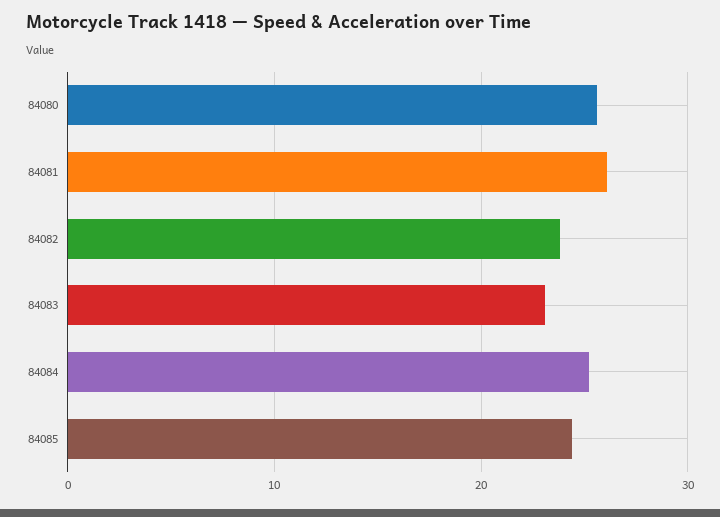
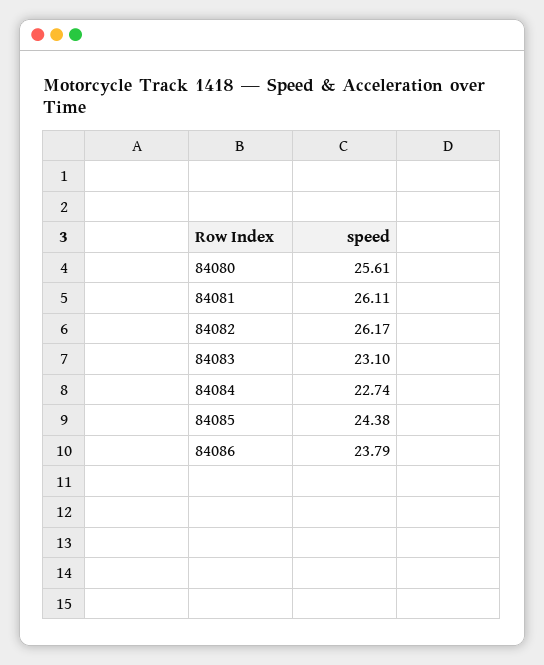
  {
    "84080": 25.61,
    "84081": 26.11,
-   "84082": 24,
+   "84082": 26.17,
    "84083": 23.1,
-   "84084": 25,
+   "84084": 22.74,
-   "84085": 24.38
+   "84085": 24.38,
+   "84086": 23.79
  }

